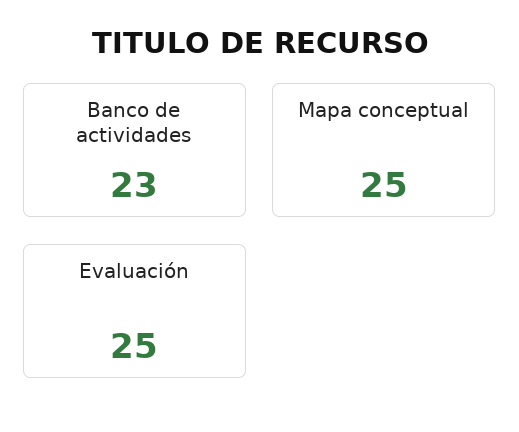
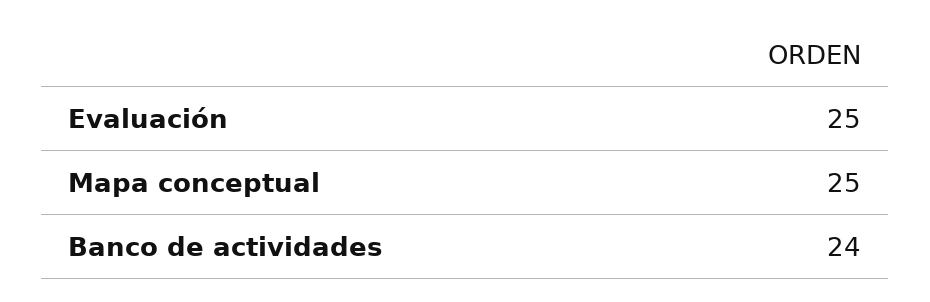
  {
-   "Banco de actividades": 23,
+   "Banco de actividades": 24,
    "Mapa conceptual": 25,
    "Evaluación": 25
  }

